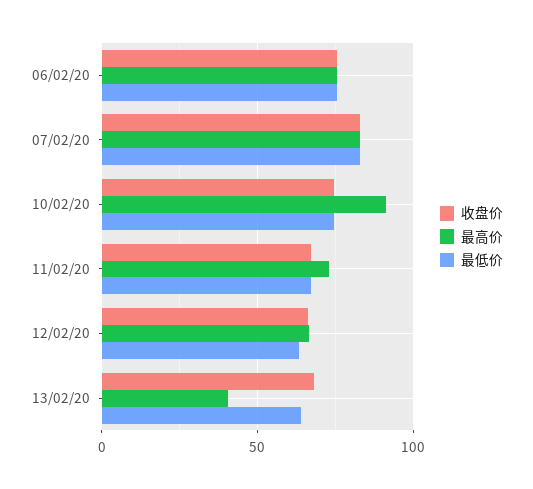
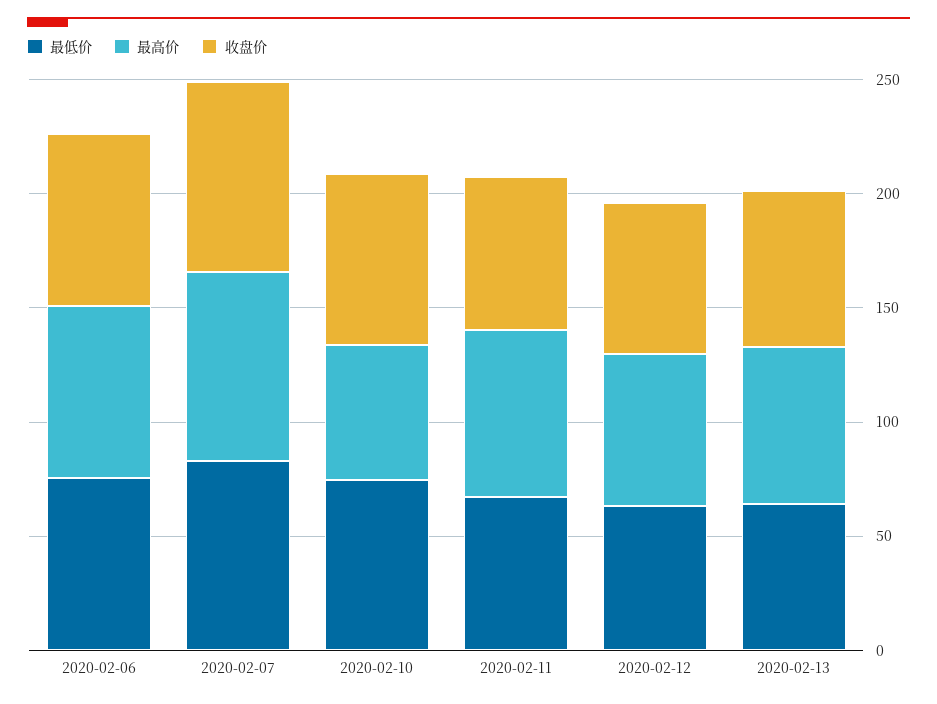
  {
    "收盘价": {
      "06/02/20": 75,
      "07/02/20": 85,
      "10/02/20": 75,
      "11/02/20": 65,
      "12/02/20": 65,
      "13/02/20": 70
    },
    "最高价": {
      "06/02/20": 75,
      "07/02/20": 85,
-     "10/02/20": 90,
+     "10/02/20": 60,
      "11/02/20": 75,
      "12/02/20": 65,
-     "13/02/20": 40
+     "13/02/20": 70
    },
    "最低价": {
      "06/02/20": 75,
      "07/02/20": 85,
      "10/02/20": 75,
      "11/02/20": 65,
      "12/02/20": 65,
      "13/02/20": 65
    }
  }

